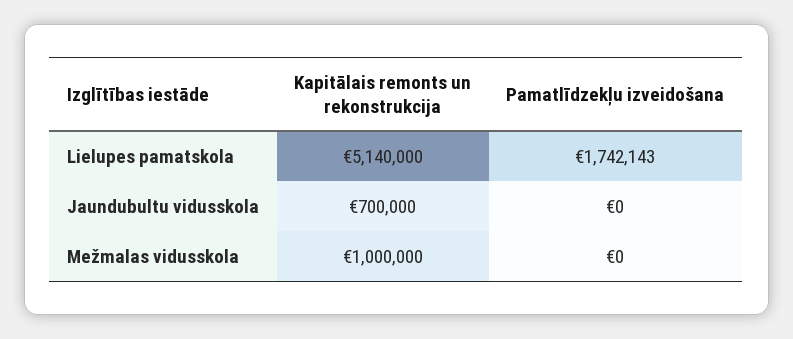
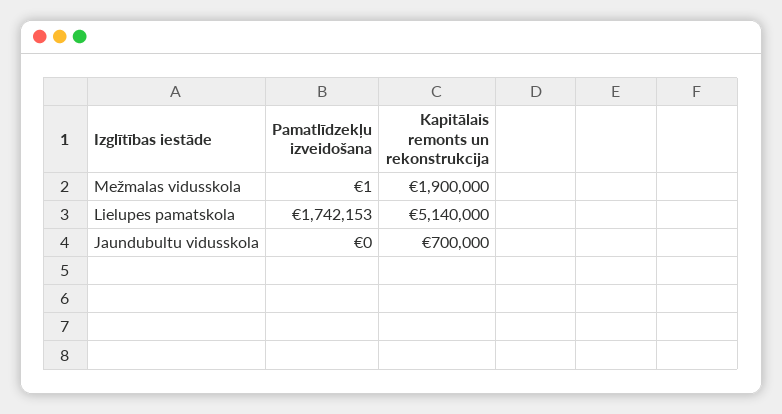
  {
    "Kapitālais remonts un rekonstrukcija": {
      "Lielupes pamatskola": 5140000,
      "Jaundubultu vidusskola": 700000,
-     "Mežmalas vidusskola": 1000000
+     "Mežmalas vidusskola": 1900000
    },
    "Pamatlīdzekļu izveidošana": {
-     "Lielupes pamatskola": 1742143,
+     "Lielupes pamatskola": 1742153,
      "Jaundubultu vidusskola": 0,
-     "Mežmalas vidusskola": 0
+     "Mežmalas vidusskola": 1
    }
  }

